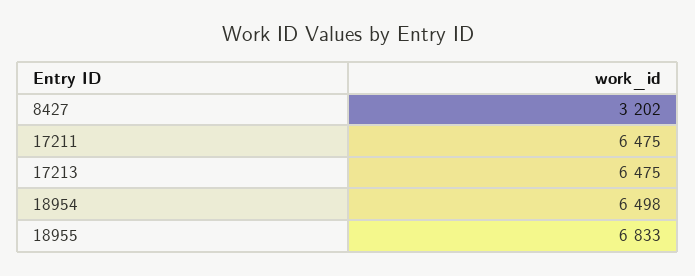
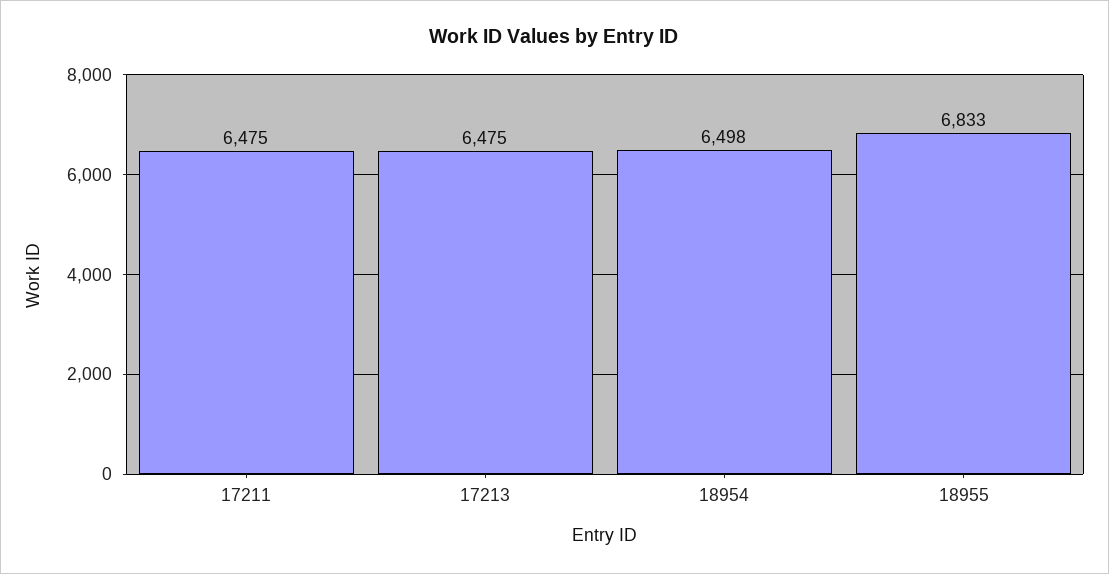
  {
-   "8427": 3202,
    "17211": 6475,
    "17213": 6475,
    "18954": 6498,
    "18955": 6833
  }

